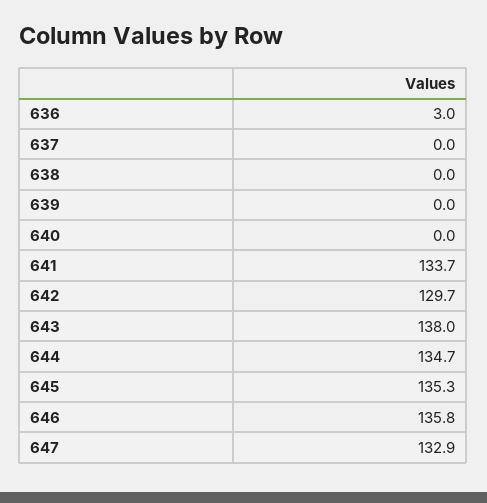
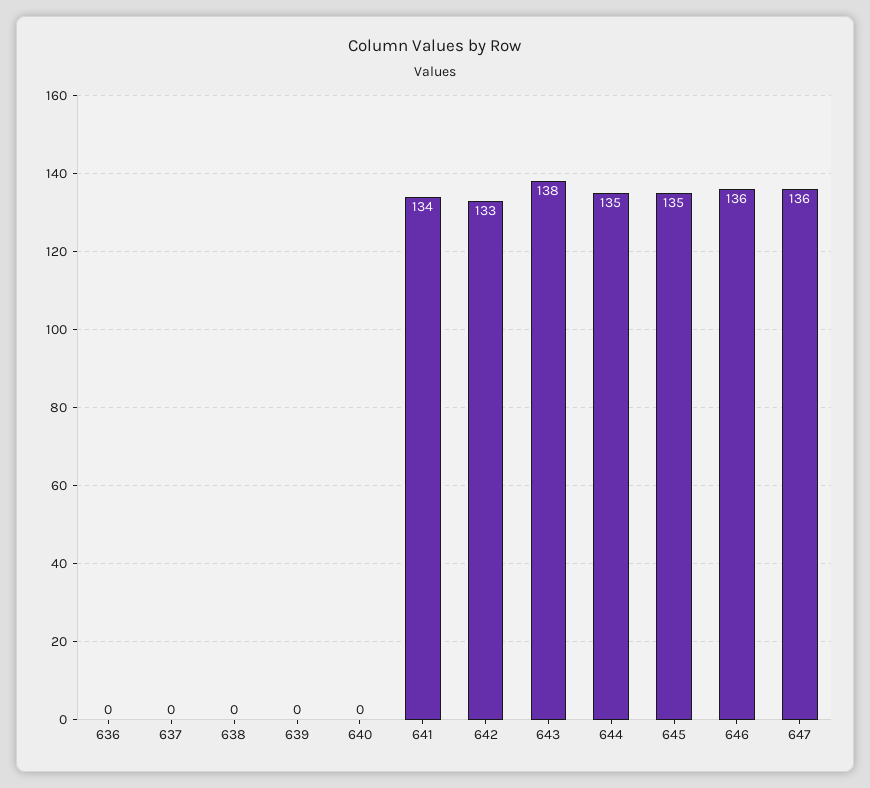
  {
-   "636": 3,
+   "636": 0,
    "637": 0,
    "638": 0,
    "639": 0,
    "640": 0,
    "641": 133.7,
-   "642": 129.7,
+   "642": 133,
    "643": 138,
    "644": 134.7,
    "645": 135.3,
    "646": 135.8,
-   "647": 132.9
+   "647": 136
  }

